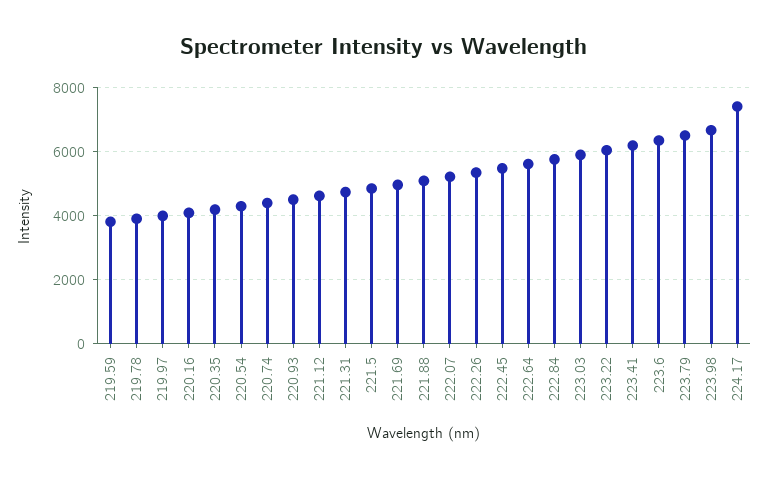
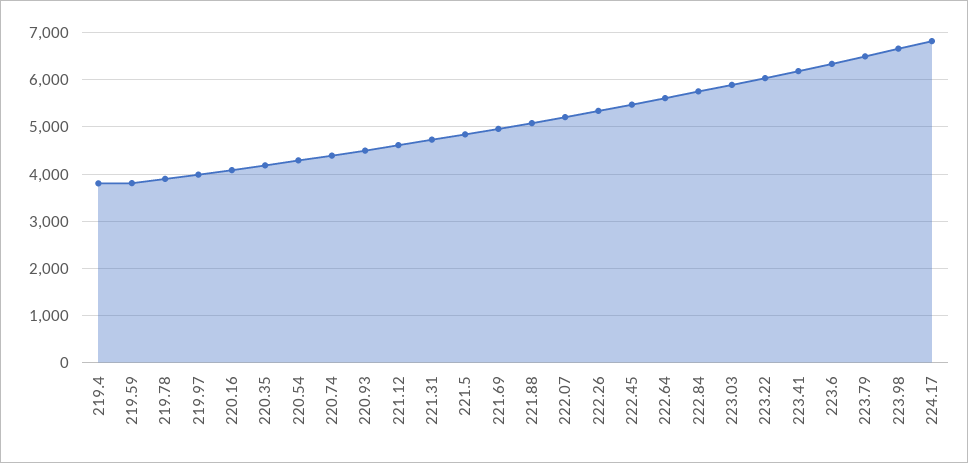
  {
    "219.59": 3800,
    "219.78": 3800,
    "219.97": 4000,
    "220.16": 4000,
    "220.35": 4200,
    "220.54": 4200,
    "220.74": 4400,
    "220.93": 4400,
    "221.12": 4600,
    "221.31": 4800,
    "221.5": 4800,
    "221.69": 5000,
    "221.88": 5000,
    "222.07": 5200,
    "222.26": 5400,
    "222.45": 5400,
    "222.64": 5600,
    "222.84": 5800,
    "223.03": 5800,
    "223.22": 6000,
    "223.41": 6200,
    "223.6": 6400,
    "223.79": 6400,
    "223.98": 6600,
-   "224.17": 7400
+   "224.17": 6800,
+   "219.4": 3800
  }

